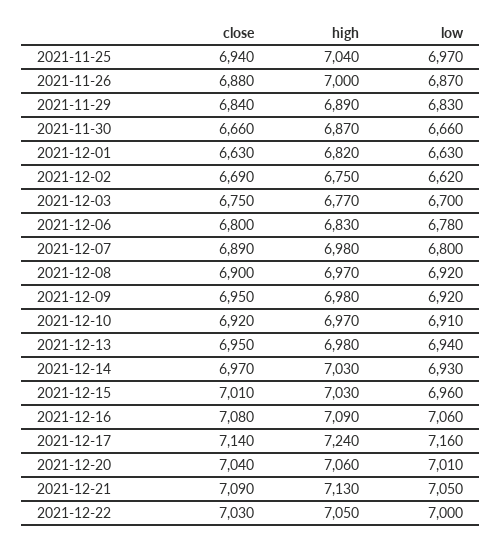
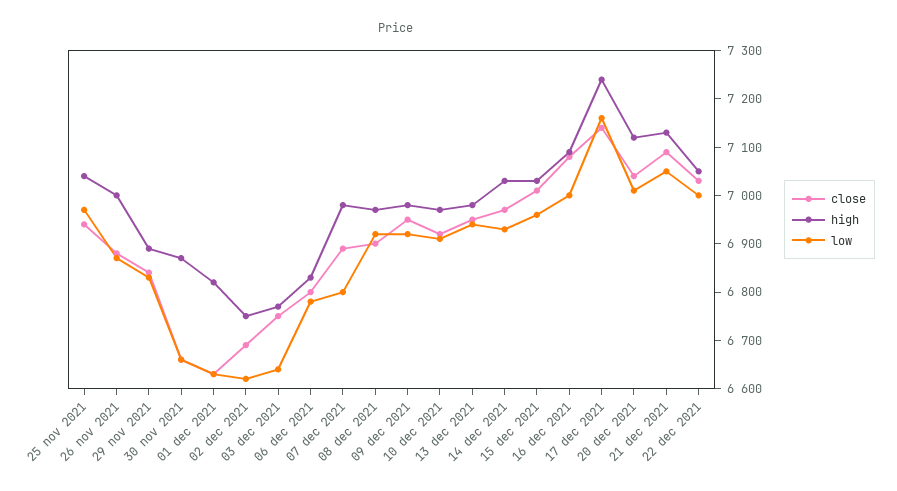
  {
    "close": {
      "2021-11-25": 6940,
      "2021-11-26": 6880,
      "2021-11-29": 6840,
      "2021-11-30": 6660,
      "2021-12-01": 6630,
      "2021-12-02": 6690,
      "2021-12-03": 6750,
      "2021-12-06": 6800,
      "2021-12-07": 6890,
      "2021-12-08": 6900,
      "2021-12-09": 6950,
      "2021-12-10": 6920,
      "2021-12-13": 6950,
      "2021-12-14": 6970,
      "2021-12-15": 7010,
      "2021-12-16": 7080,
      "2021-12-17": 7140,
      "2021-12-20": 7040,
      "2021-12-21": 7090,
      "2021-12-22": 7030
    },
    "high": {
      "2021-11-25": 7040,
      "2021-11-26": 7000,
      "2021-11-29": 6890,
      "2021-11-30": 6870,
      "2021-12-01": 6820,
      "2021-12-02": 6750,
      "2021-12-03": 6770,
      "2021-12-06": 6830,
      "2021-12-07": 6980,
      "2021-12-08": 6970,
      "2021-12-09": 6980,
      "2021-12-10": 6970,
      "2021-12-13": 6980,
      "2021-12-14": 7030,
      "2021-12-15": 7030,
      "2021-12-16": 7090,
      "2021-12-17": 7240,
-     "2021-12-20": 7060,
+     "2021-12-20": 7120,
      "2021-12-21": 7130,
      "2021-12-22": 7050
    },
    "low": {
      "2021-11-25": 6970,
      "2021-11-26": 6870,
      "2021-11-29": 6830,
      "2021-11-30": 6660,
      "2021-12-01": 6630,
      "2021-12-02": 6620,
-     "2021-12-03": 6700,
+     "2021-12-03": 6640,
      "2021-12-06": 6780,
      "2021-12-07": 6800,
      "2021-12-08": 6920,
      "2021-12-09": 6920,
      "2021-12-10": 6910,
      "2021-12-13": 6940,
      "2021-12-14": 6930,
      "2021-12-15": 6960,
-     "2021-12-16": 7060,
+     "2021-12-16": 7000,
      "2021-12-17": 7160,
      "2021-12-20": 7010,
      "2021-12-21": 7050,
      "2021-12-22": 7000
    }
  }

